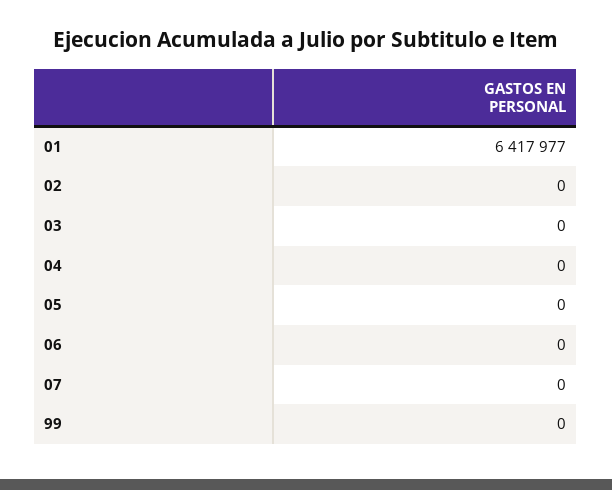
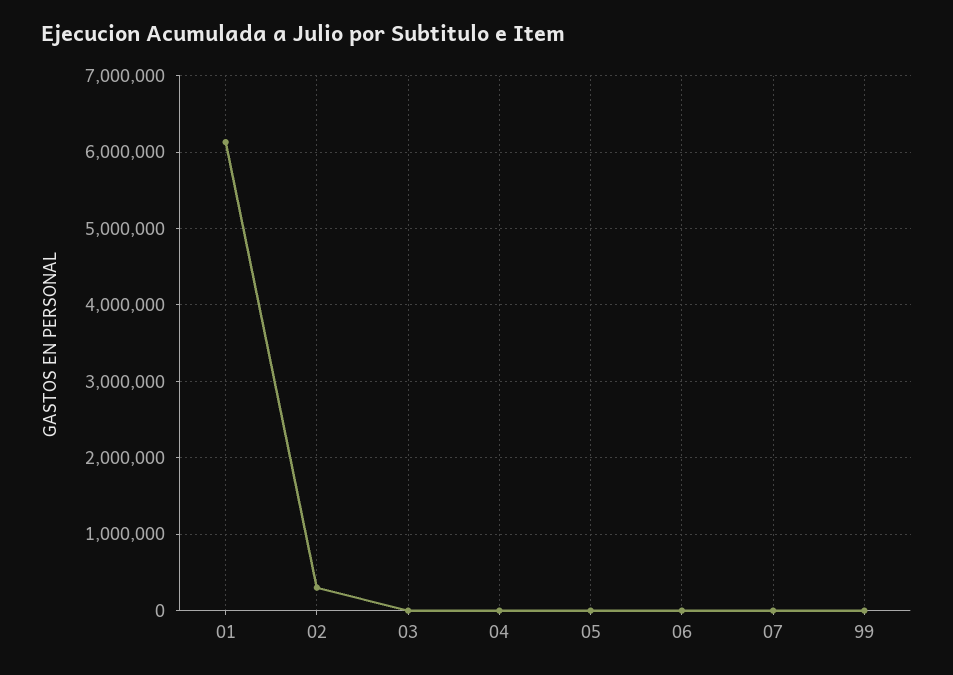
  {
-   "01": 6417977,
+   "01": 6100000,
-   "02": 0,
+   "02": 300000,
    "03": 0,
    "04": 0,
    "05": 0,
    "06": 0,
    "07": 0,
    "99": 0
  }

